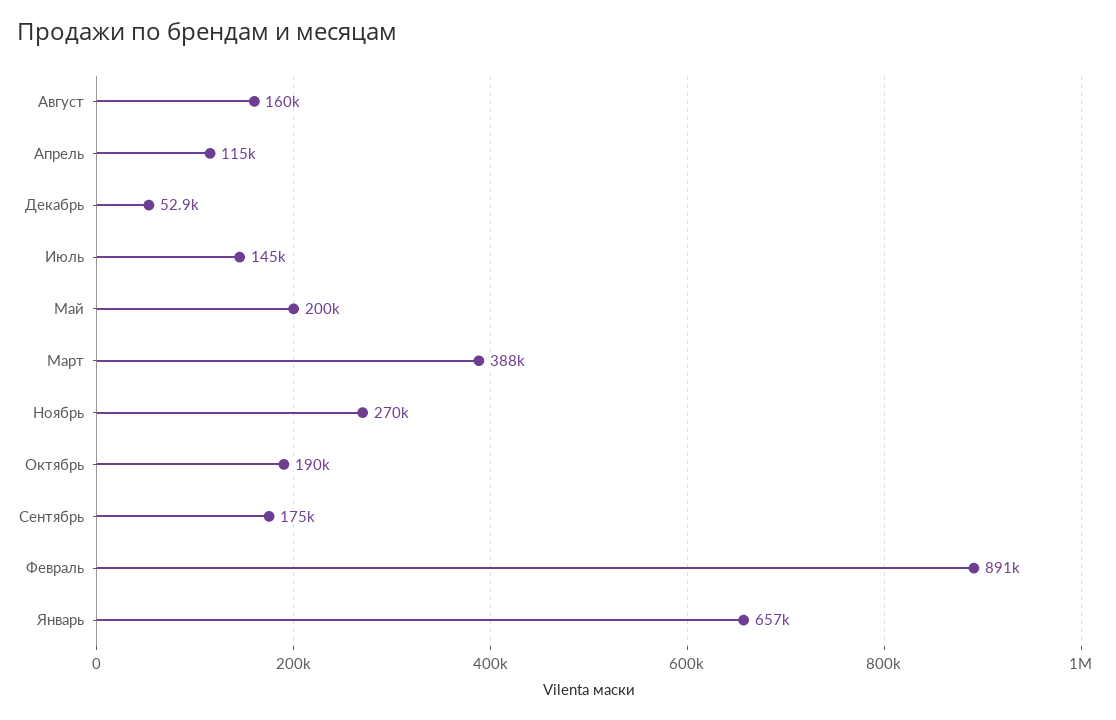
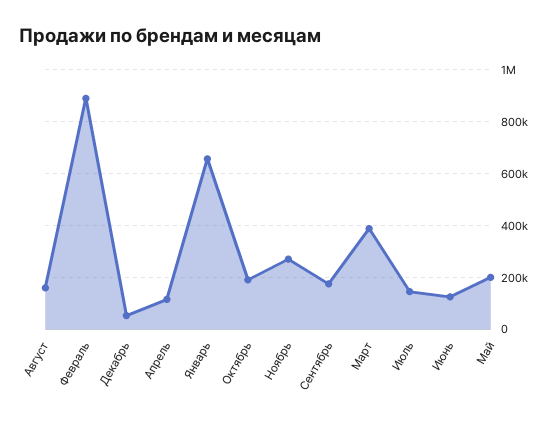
  {
    "Август": 160000,
    "Апрель": 115000,
    "Декабрь": 52900,
    "Июль": 145000,
    "Май": 200000,
    "Март": 388000,
    "Ноябрь": 270000,
    "Октябрь": 190000,
    "Сентябрь": 175000,
    "Февраль": 891000,
-   "Январь": 657000
+   "Январь": 657000,
+   "Июнь": 125000
  }

